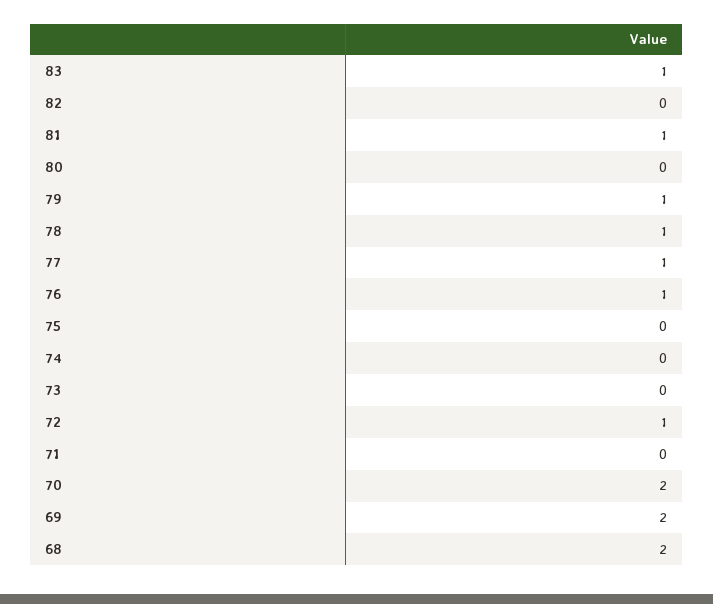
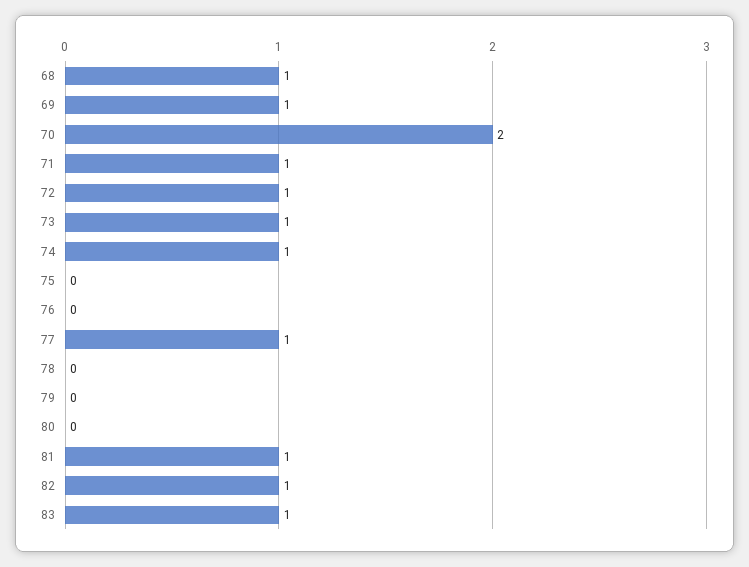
  {
    "83": 1,
-   "82": 0,
+   "82": 1,
    "81": 1,
    "80": 0,
-   "79": 1,
+   "79": 0,
-   "78": 1,
+   "78": 0,
    "77": 1,
-   "76": 1,
+   "76": 0,
    "75": 0,
-   "74": 0,
+   "74": 1,
-   "73": 0,
+   "73": 1,
    "72": 1,
-   "71": 0,
+   "71": 1,
    "70": 2,
-   "69": 2,
+   "69": 1,
-   "68": 2
+   "68": 1
  }

